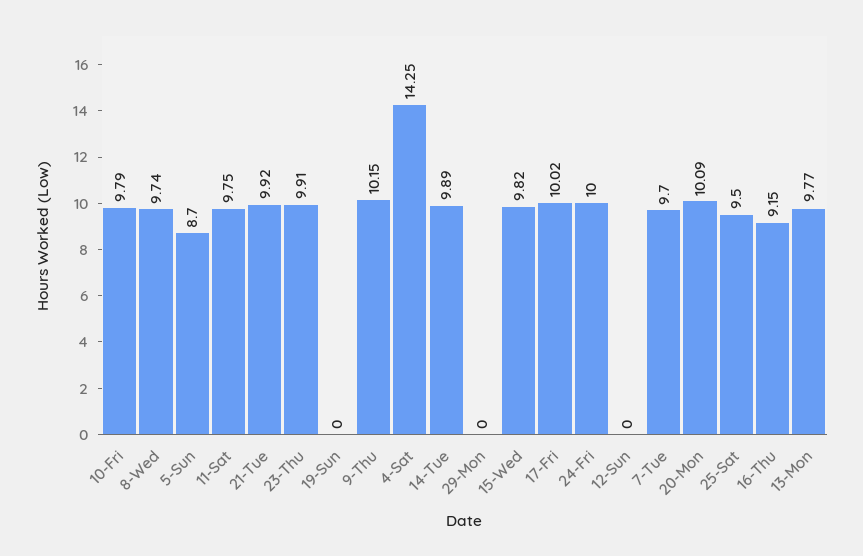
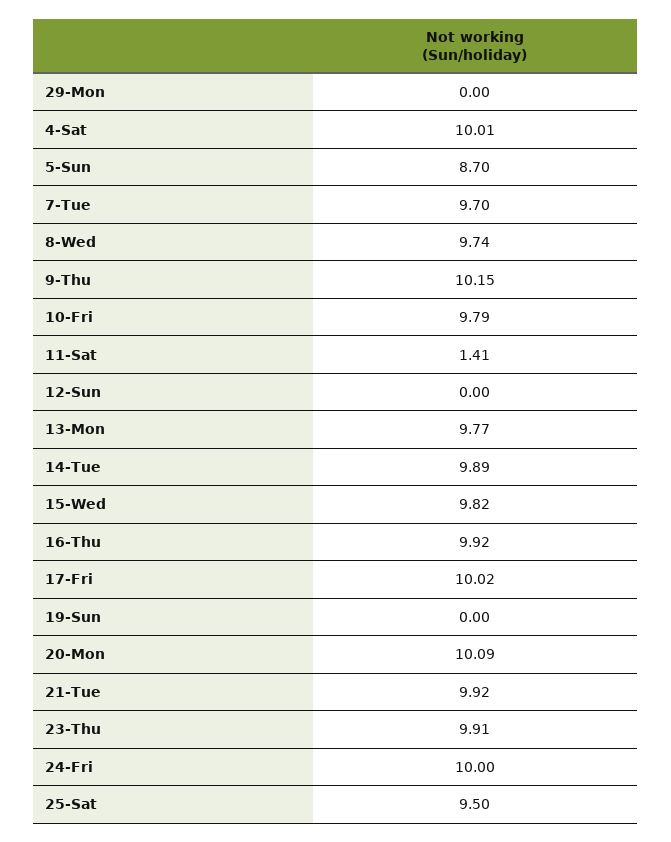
  {
    "10-Fri": 9.79,
    "8-Wed": 9.74,
    "5-Sun": 8.7,
-   "11-Sat": 9.75,
+   "11-Sat": 1.41,
    "21-Tue": 9.92,
    "23-Thu": 9.91,
    "19-Sun": 0,
    "9-Thu": 10.15,
-   "4-Sat": 14.25,
+   "4-Sat": 10.01,
    "14-Tue": 9.89,
    "29-Mon": 0,
    "15-Wed": 9.82,
    "17-Fri": 10.02,
    "24-Fri": 10,
    "12-Sun": 0,
    "7-Tue": 9.7,
    "20-Mon": 10.09,
    "25-Sat": 9.5,
-   "16-Thu": 9.15,
+   "16-Thu": 9.92,
    "13-Mon": 9.77
  }

